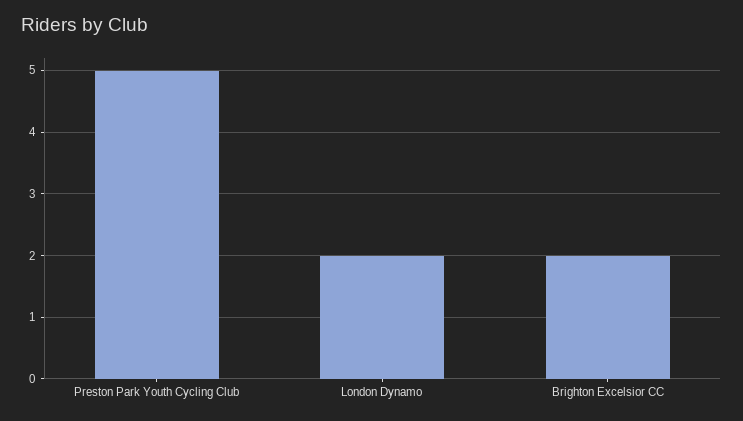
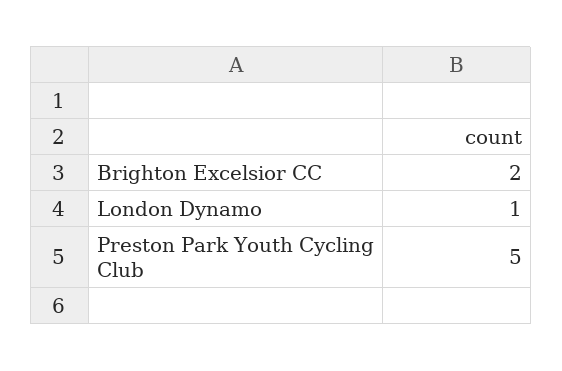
  {
    "Preston Park Youth Cycling Club": 5,
-   "London Dynamo": 2,
+   "London Dynamo": 1,
    "Brighton Excelsior CC": 2
  }

